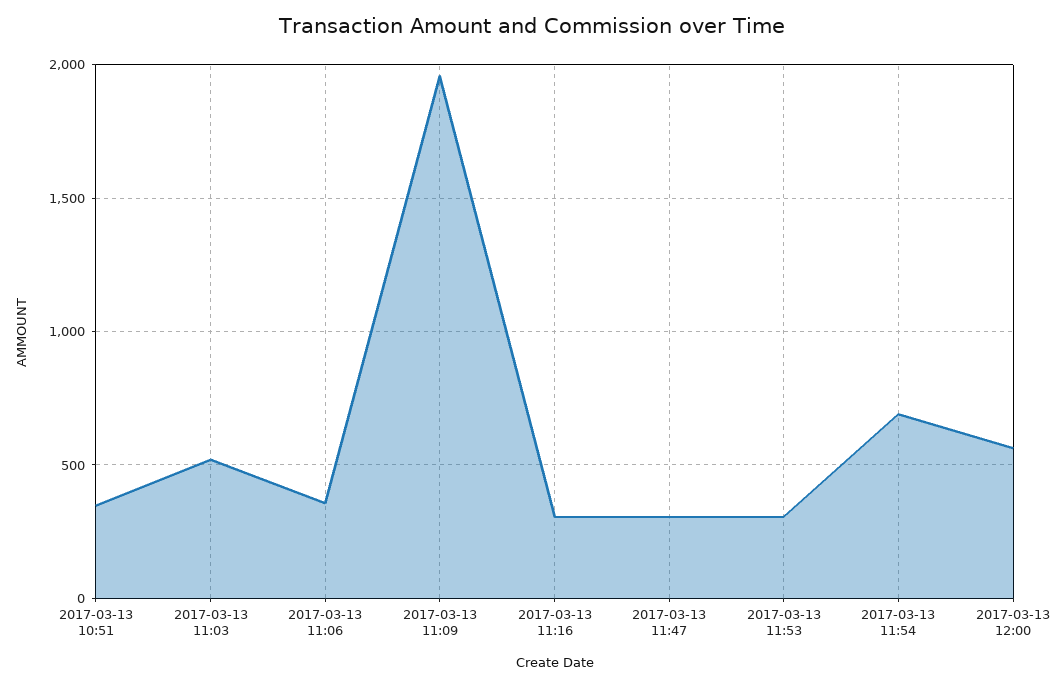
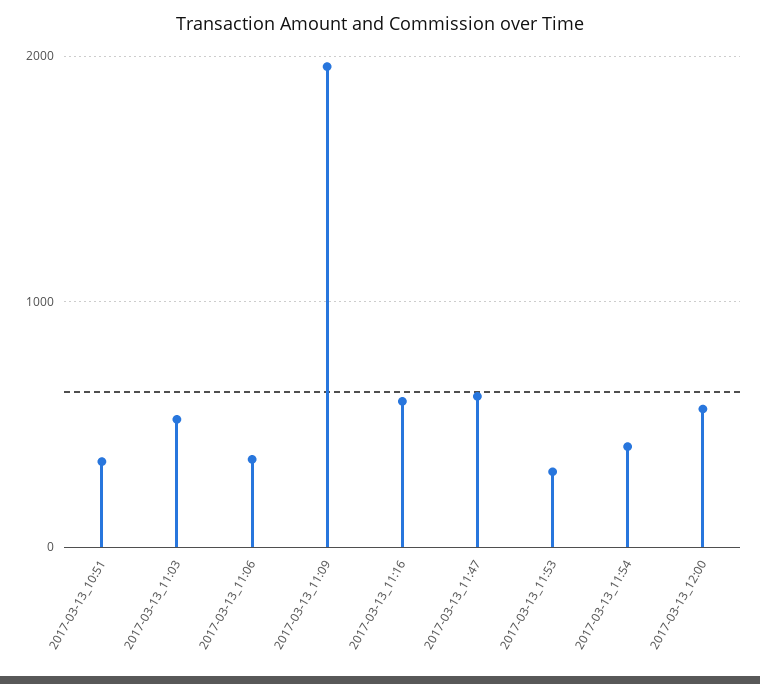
  {
    "2017-03-13 10:51": 350,
    "2017-03-13 11:03": 500,
    "2017-03-13 11:06": 350,
    "2017-03-13 11:09": 1950,
-   "2017-03-13 11:16": 300,
+   "2017-03-13 11:16": 600,
-   "2017-03-13 11:47": 300,
+   "2017-03-13 11:47": 600,
    "2017-03-13 11:53": 300,
-   "2017-03-13 11:54": 700,
+   "2017-03-13 11:54": 400,
    "2017-03-13 12:00": 550
  }

